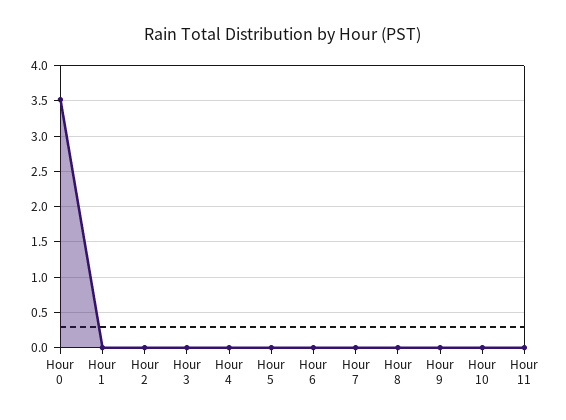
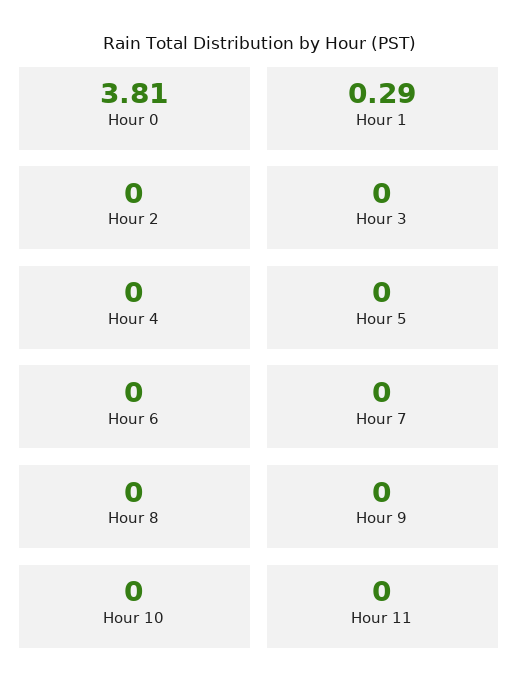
  {
-   "Hour 0": 3.5,
+   "Hour 0": 3.81,
-   "Hour 1": 0,
+   "Hour 1": 0.29,
    "Hour 2": 0,
    "Hour 3": 0,
    "Hour 4": 0,
    "Hour 5": 0,
    "Hour 6": 0,
    "Hour 7": 0,
    "Hour 8": 0,
    "Hour 9": 0,
    "Hour 10": 0,
    "Hour 11": 0
  }

